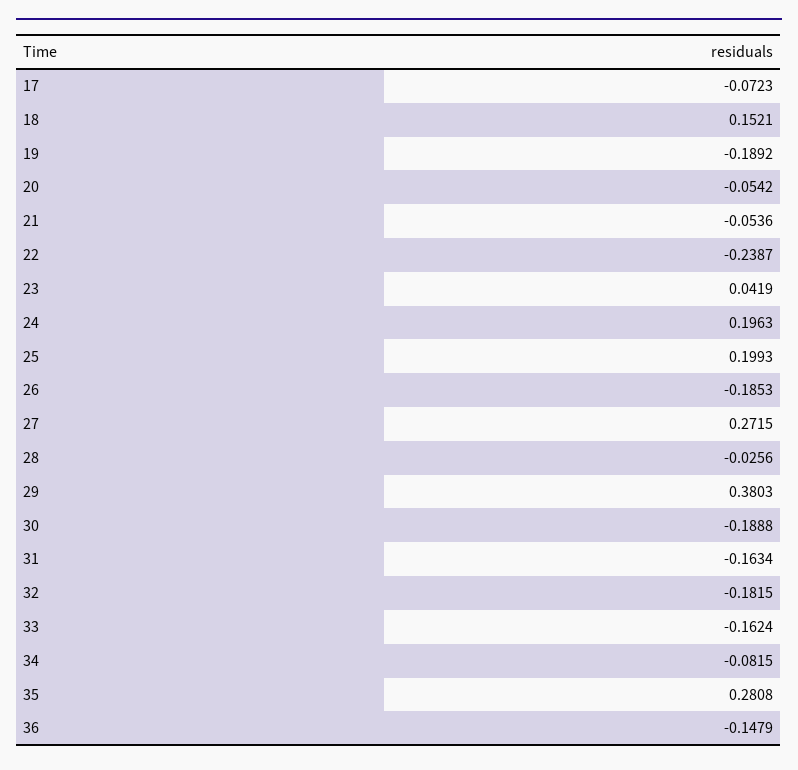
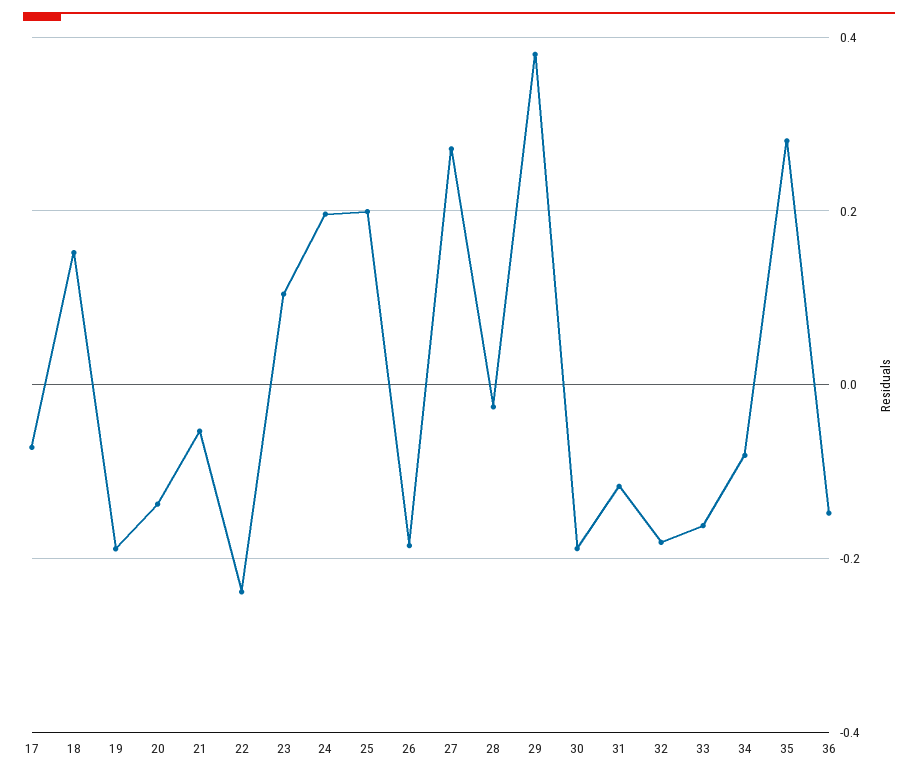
  {
    "17": -0.0723,
    "18": 0.1521,
    "19": -0.1892,
-   "20": -0.0542,
+   "20": -0.14,
    "21": -0.0536,
    "22": -0.2387,
-   "23": 0.0419,
+   "23": 0.1,
    "24": 0.1963,
    "25": 0.1993,
    "26": -0.1853,
    "27": 0.2715,
    "28": -0.0256,
    "29": 0.3803,
    "30": -0.1888,
-   "31": -0.1634,
+   "31": -0.12,
    "32": -0.1815,
    "33": -0.1624,
    "34": -0.0815,
    "35": 0.2808,
    "36": -0.1479
  }

